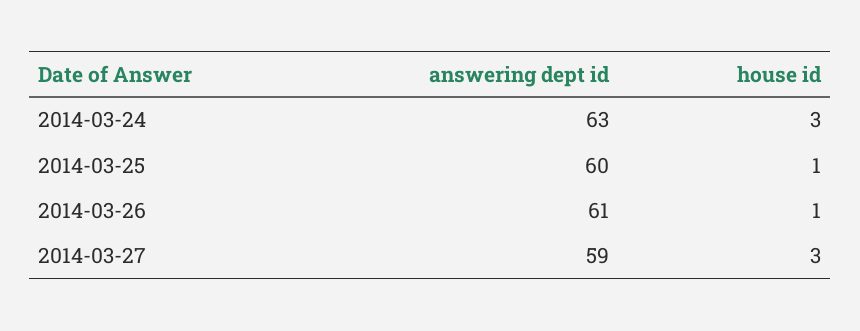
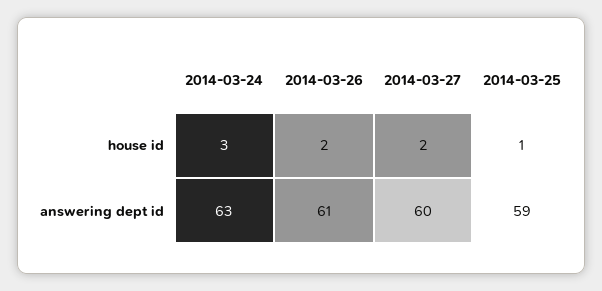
  {
    "answering dept id": {
      "2014-03-24": 63,
-     "2014-03-25": 60,
+     "2014-03-25": 59,
      "2014-03-26": 61,
-     "2014-03-27": 59
+     "2014-03-27": 60
    },
    "house id": {
      "2014-03-24": 3,
      "2014-03-25": 1,
-     "2014-03-26": 1,
+     "2014-03-26": 2,
-     "2014-03-27": 3
+     "2014-03-27": 2
    }
  }

